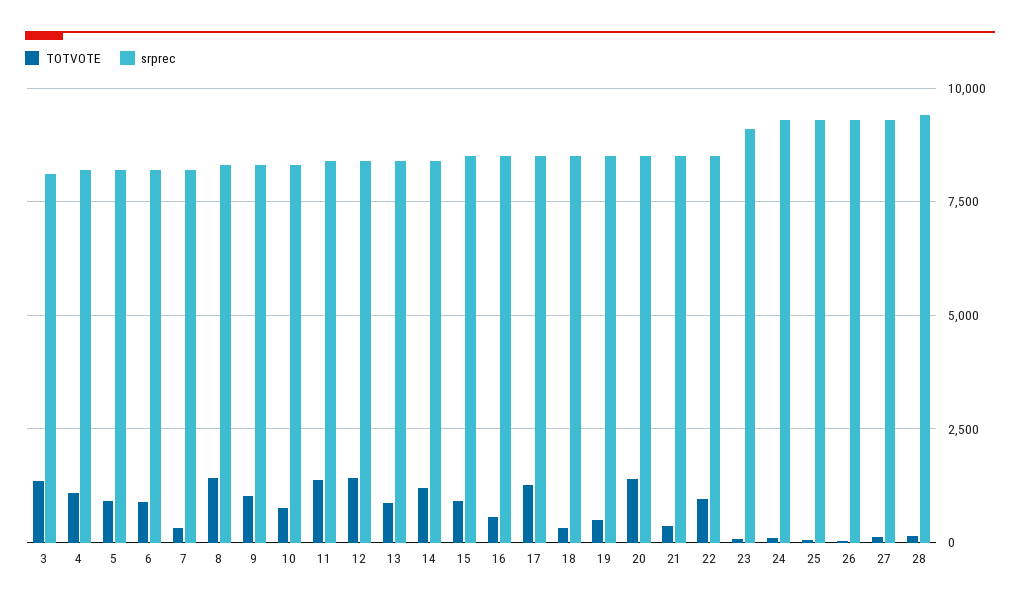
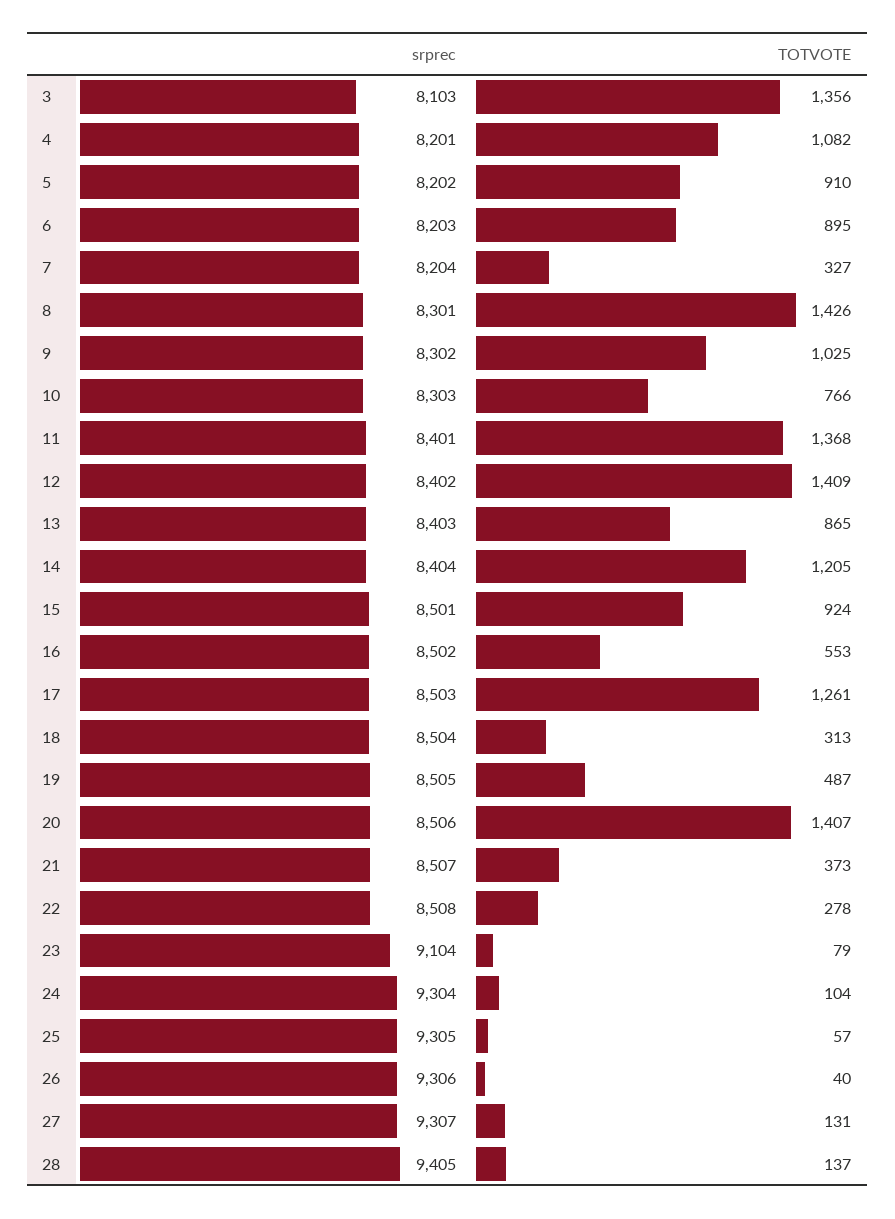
  {
    "TOTVOTE": {
      "3": 1356,
      "4": 1082,
      "5": 910,
      "6": 895,
      "7": 327,
      "8": 1426,
      "9": 1025,
      "10": 766,
      "11": 1368,
      "12": 1409,
      "13": 865,
      "14": 1205,
      "15": 924,
      "16": 553,
      "17": 1261,
      "18": 313,
      "19": 487,
      "20": 1407,
      "21": 373,
-     "22": 1000,
+     "22": 278,
      "23": 79,
      "24": 104,
      "25": 57,
      "26": 40,
      "27": 131,
      "28": 137
    },
    "srprec": {
      "3": 8103,
      "4": 8201,
      "5": 8202,
      "6": 8203,
      "7": 8204,
      "8": 8301,
      "9": 8302,
      "10": 8303,
      "11": 8401,
      "12": 8402,
      "13": 8403,
      "14": 8404,
      "15": 8501,
      "16": 8502,
      "17": 8503,
      "18": 8504,
      "19": 8505,
      "20": 8506,
      "21": 8507,
      "22": 8508,
      "23": 9104,
      "24": 9304,
      "25": 9305,
      "26": 9306,
      "27": 9307,
      "28": 9405
    }
  }

